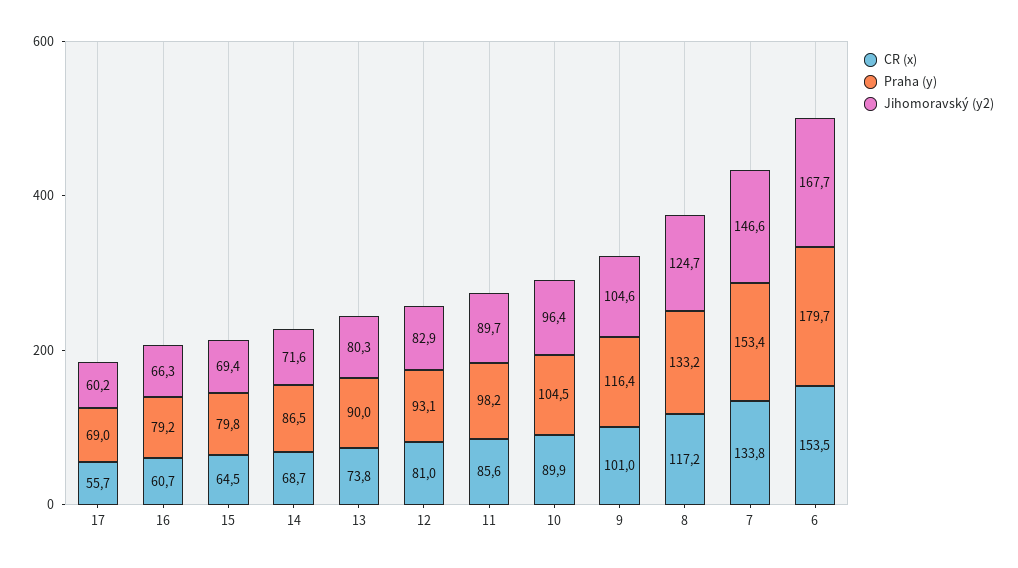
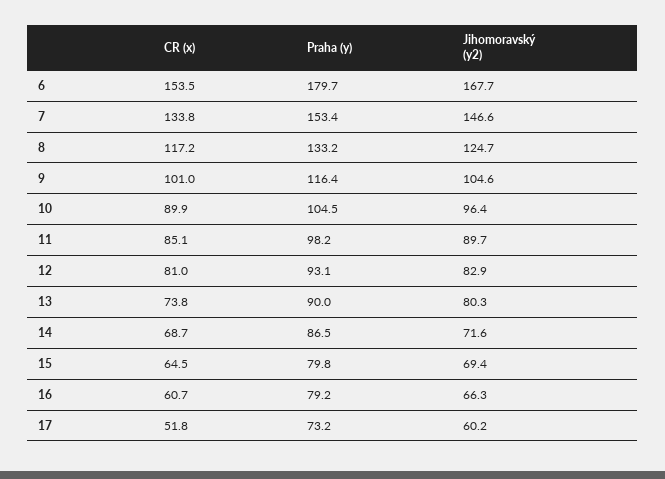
  {
    "CR (x)": {
-     "17": 55.7,
+     "17": 51.8,
      "16": 60.7,
      "15": 64.5,
      "14": 68.7,
      "13": 73.8,
      "12": 81,
-     "11": 85.6,
+     "11": 85.1,
      "10": 89.9,
      "9": 101,
      "8": 117.2,
      "7": 133.8,
      "6": 153.5
    },
    "Praha (y)": {
-     "17": 69,
+     "17": 73.2,
      "16": 79.2,
      "15": 79.8,
      "14": 86.5,
      "13": 90,
      "12": 93.1,
      "11": 98.2,
      "10": 104.5,
      "9": 116.4,
      "8": 133.2,
      "7": 153.4,
      "6": 179.7
    },
    "Jihomoravský (y2)": {
      "17": 60.2,
      "16": 66.3,
      "15": 69.4,
      "14": 71.6,
      "13": 80.3,
      "12": 82.9,
      "11": 89.7,
      "10": 96.4,
      "9": 104.6,
      "8": 124.7,
      "7": 146.6,
      "6": 167.7
    }
  }

